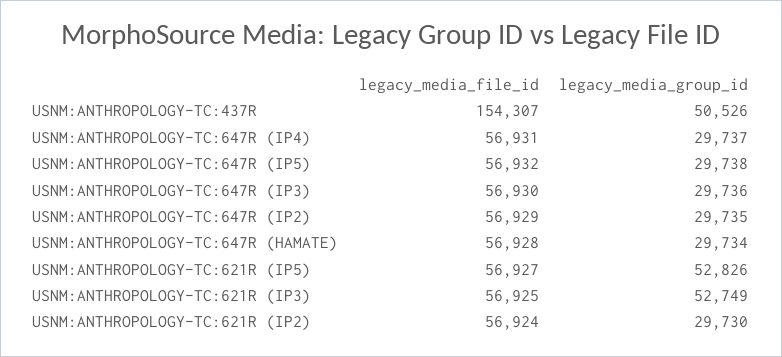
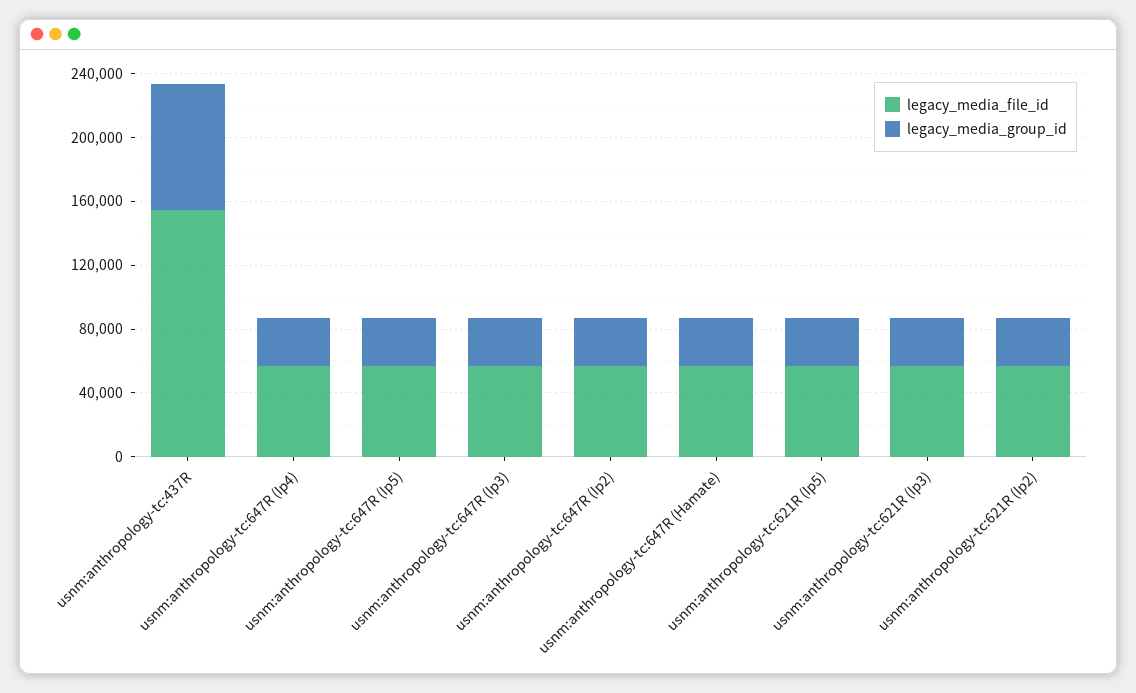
  {
    "legacy_media_file_id": {
      "USNM:ANTHROPOLOGY-TC:437R": 154307,
      "USNM:ANTHROPOLOGY-TC:647R (IP4)": 56931,
      "USNM:ANTHROPOLOGY-TC:647R (IP5)": 56932,
      "USNM:ANTHROPOLOGY-TC:647R (IP3)": 56930,
      "USNM:ANTHROPOLOGY-TC:647R (IP2)": 56929,
      "USNM:ANTHROPOLOGY-TC:647R (HAMATE)": 56928,
      "USNM:ANTHROPOLOGY-TC:621R (IP5)": 56927,
      "USNM:ANTHROPOLOGY-TC:621R (IP3)": 56925,
      "USNM:ANTHROPOLOGY-TC:621R (IP2)": 56924
    },
    "legacy_media_group_id": {
-     "USNM:ANTHROPOLOGY-TC:437R": 50526,
+     "USNM:ANTHROPOLOGY-TC:437R": 80000,
      "USNM:ANTHROPOLOGY-TC:647R (IP4)": 29737,
      "USNM:ANTHROPOLOGY-TC:647R (IP5)": 29738,
      "USNM:ANTHROPOLOGY-TC:647R (IP3)": 29736,
      "USNM:ANTHROPOLOGY-TC:647R (IP2)": 29735,
      "USNM:ANTHROPOLOGY-TC:647R (HAMATE)": 29734,
-     "USNM:ANTHROPOLOGY-TC:621R (IP5)": 52826,
+     "USNM:ANTHROPOLOGY-TC:621R (IP5)": 30000,
-     "USNM:ANTHROPOLOGY-TC:621R (IP3)": 52749,
+     "USNM:ANTHROPOLOGY-TC:621R (IP3)": 30000,
      "USNM:ANTHROPOLOGY-TC:621R (IP2)": 29730
    }
  }

